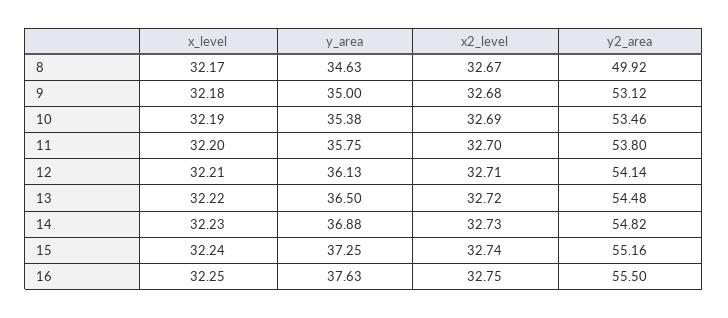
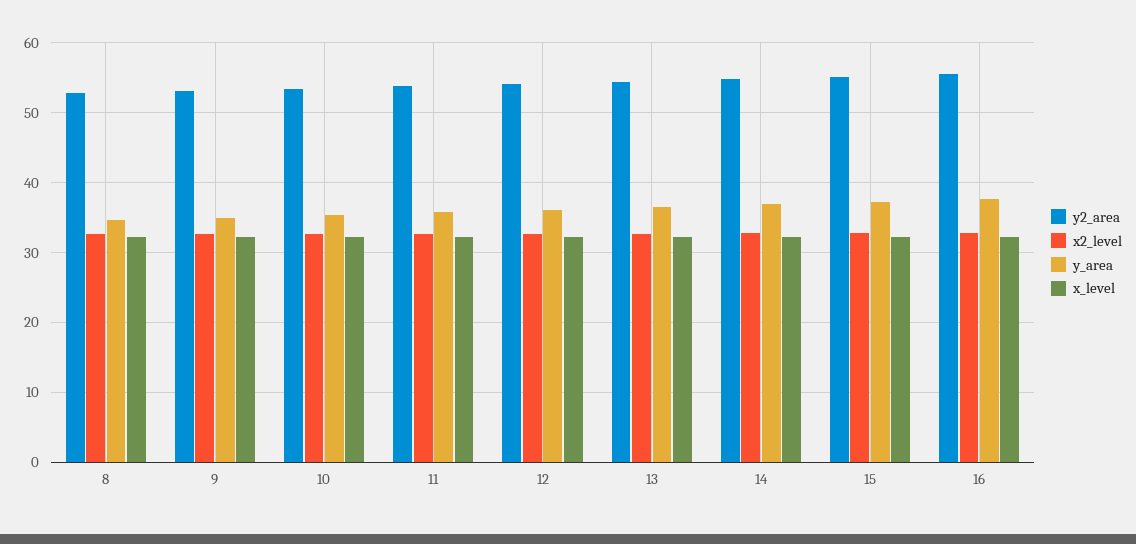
  {
    "x_level": {
      "8": 32.17,
      "9": 32.18,
      "10": 32.19,
      "11": 32.2,
      "12": 32.21,
      "13": 32.22,
      "14": 32.23,
      "15": 32.24,
      "16": 32.25
    },
    "y_area": {
      "8": 34.63,
      "9": 35,
      "10": 35.38,
      "11": 35.75,
      "12": 36.13,
      "13": 36.5,
      "14": 36.88,
      "15": 37.25,
      "16": 37.63
    },
    "x2_level": {
      "8": 32.67,
      "9": 32.68,
      "10": 32.69,
      "11": 32.7,
      "12": 32.71,
      "13": 32.72,
      "14": 32.73,
      "15": 32.74,
      "16": 32.75
    },
    "y2_area": {
-     "8": 49.92,
+     "8": 53,
      "9": 53.12,
      "10": 53.46,
      "11": 53.8,
      "12": 54.14,
      "13": 54.48,
      "14": 54.82,
      "15": 55.16,
      "16": 55.5
    }
  }

